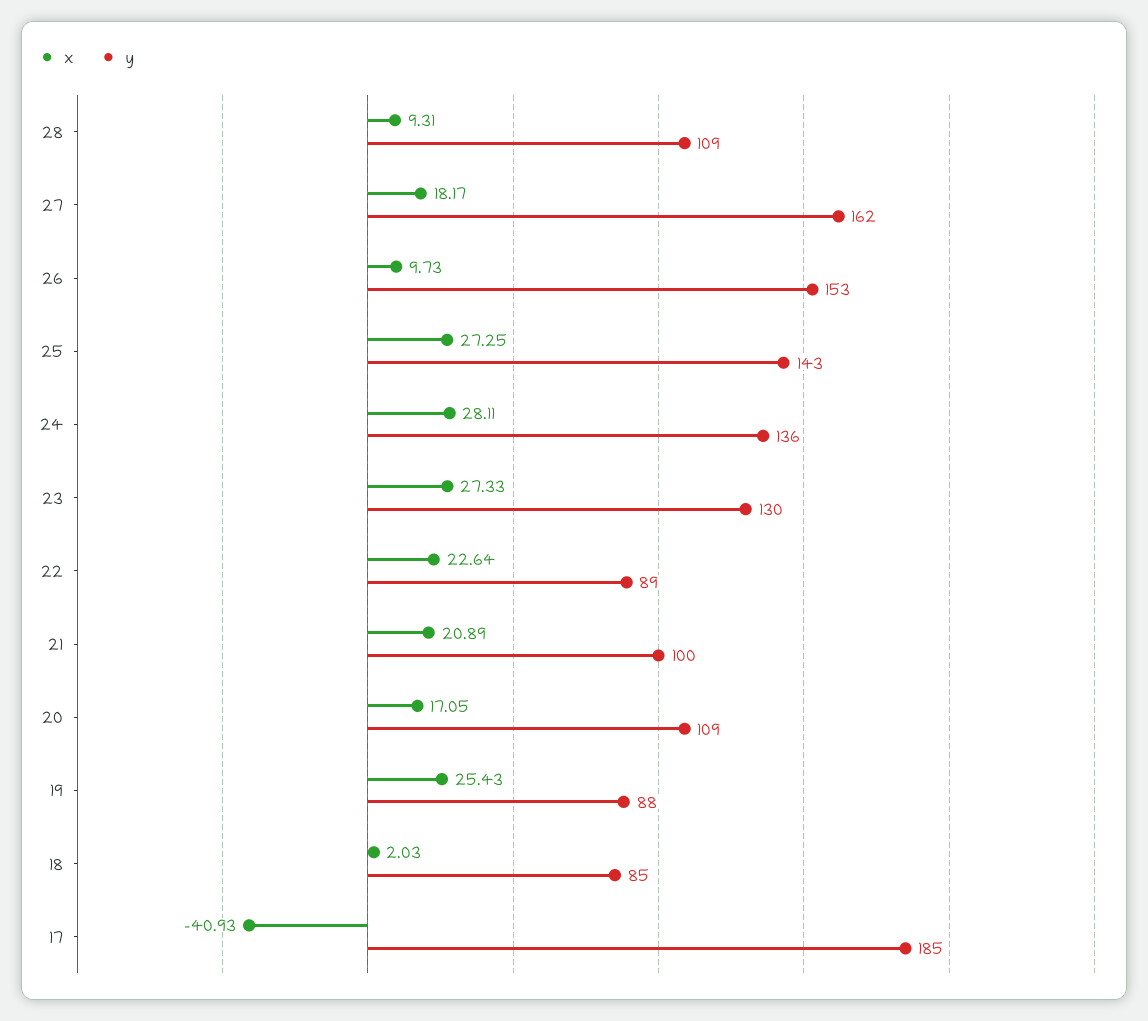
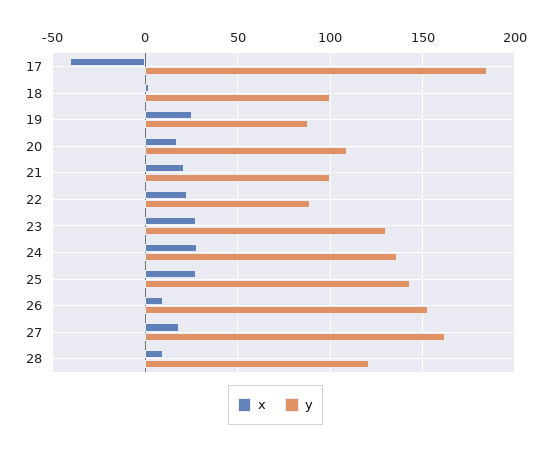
  {
    "x": {
      "28": 9.31,
      "27": 18.17,
      "26": 9.73,
      "25": 27.25,
      "24": 28.11,
      "23": 27.33,
      "22": 22.64,
      "21": 20.89,
      "20": 17.05,
      "19": 25.43,
      "18": 2.03,
      "17": -40.93
    },
    "y": {
-     "28": 109,
+     "28": 120,
      "27": 162,
      "26": 153,
      "25": 143,
      "24": 136,
      "23": 130,
      "22": 89,
      "21": 100,
      "20": 109,
      "19": 88,
-     "18": 85,
+     "18": 100,
      "17": 185
    }
  }

